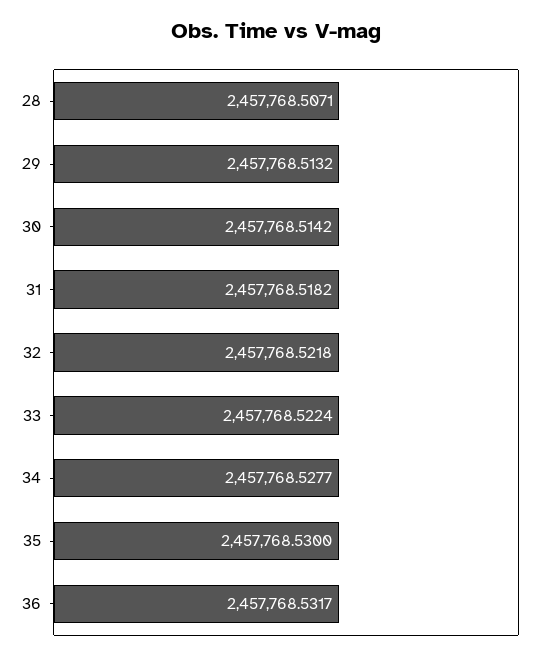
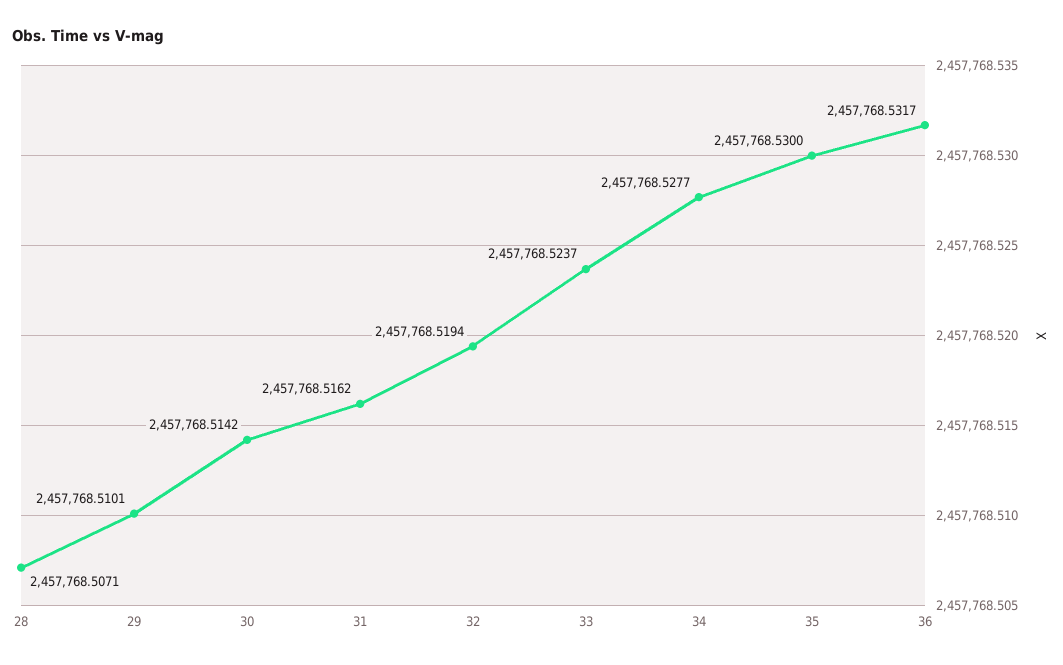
  {
    "28": 2457768.5071,
-   "29": 2457768.5132,
+   "29": 2457768.5101,
    "30": 2457768.5142,
-   "31": 2457768.5182,
+   "31": 2457768.5162,
-   "32": 2457768.5218,
+   "32": 2457768.5194,
-   "33": 2457768.5224,
+   "33": 2457768.5237,
    "34": 2457768.5277,
    "35": 2457768.53,
    "36": 2457768.5317
  }

